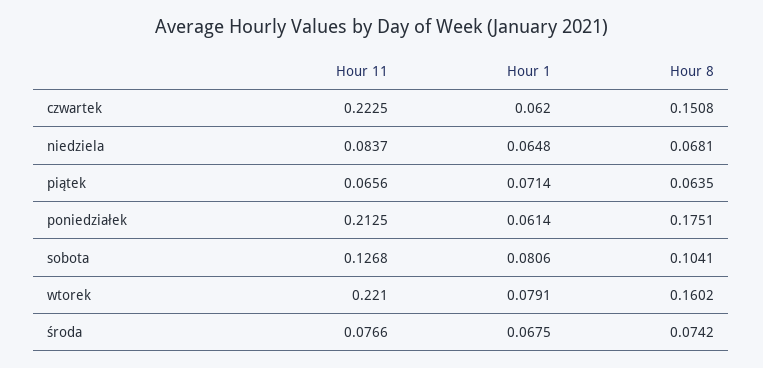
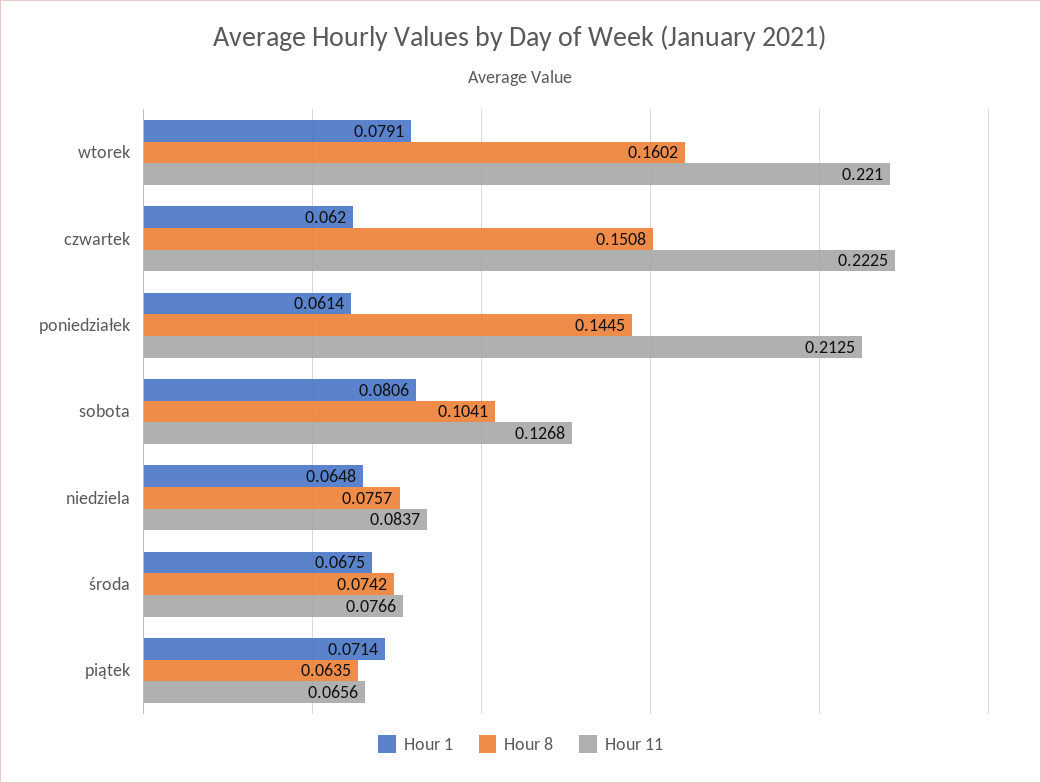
  {
    "Hour 11": {
      "czwartek": 0.2225,
      "niedziela": 0.0837,
      "piątek": 0.0656,
      "poniedziałek": 0.2125,
      "sobota": 0.1268,
      "wtorek": 0.221,
      "środa": 0.0766
    },
    "Hour 1": {
      "czwartek": 0.062,
      "niedziela": 0.0648,
      "piątek": 0.0714,
      "poniedziałek": 0.0614,
      "sobota": 0.0806,
      "wtorek": 0.0791,
      "środa": 0.0675
    },
    "Hour 8": {
      "czwartek": 0.1508,
-     "niedziela": 0.0681,
+     "niedziela": 0.0757,
      "piątek": 0.0635,
-     "poniedziałek": 0.1751,
+     "poniedziałek": 0.1445,
      "sobota": 0.1041,
      "wtorek": 0.1602,
      "środa": 0.0742
    }
  }

